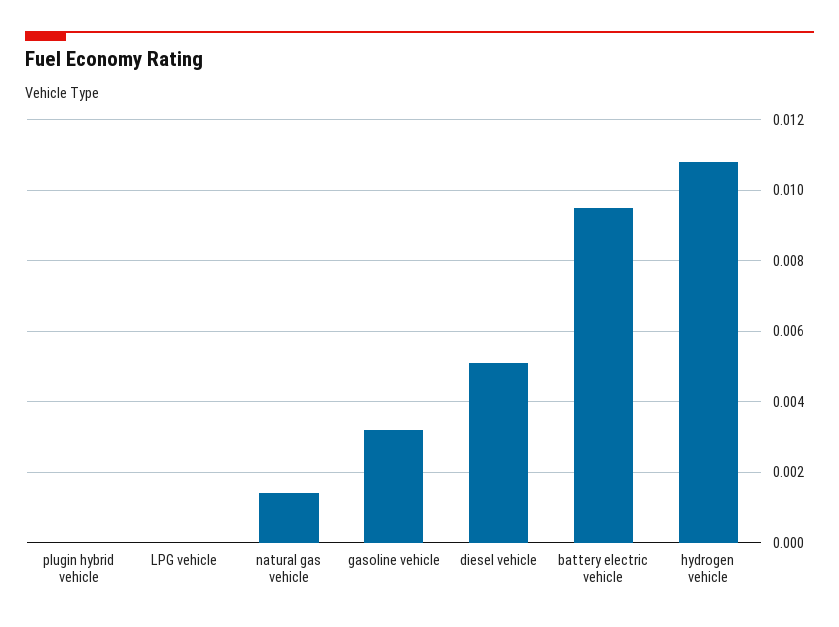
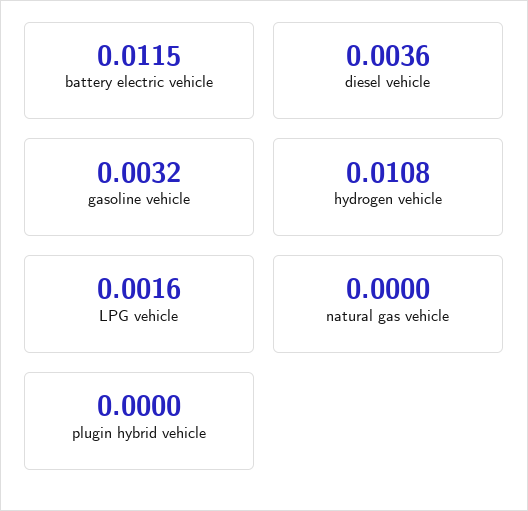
  {
    "plugin hybrid vehicle": 0,
-   "LPG vehicle": 0,
+   "LPG vehicle": 0.0016,
-   "natural gas vehicle": 0.0015,
+   "natural gas vehicle": 0,
    "gasoline vehicle": 0.0032,
-   "diesel vehicle": 0.005,
+   "diesel vehicle": 0.0036,
-   "battery electric vehicle": 0.0095,
+   "battery electric vehicle": 0.0115,
    "hydrogen vehicle": 0.0108
  }

